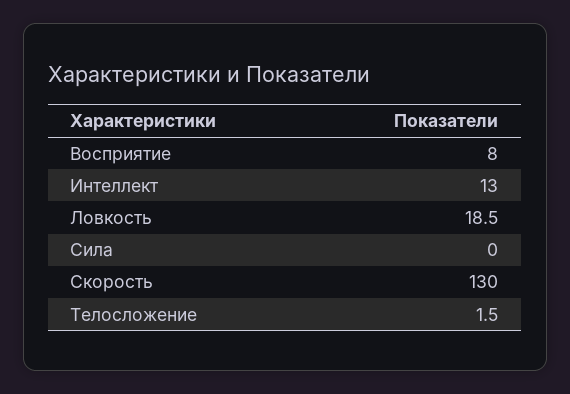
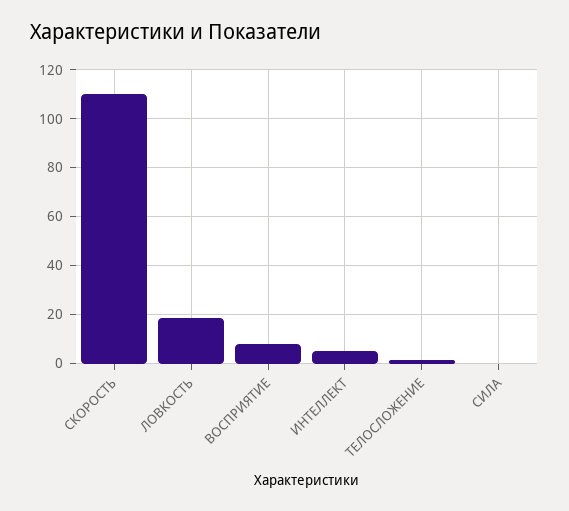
  {
    "Восприятие": 8,
-   "Интеллект": 13,
+   "Интеллект": 5,
    "Ловкость": 18.5,
    "Сила": 0,
-   "Скорость": 130,
+   "Скорость": 110,
    "Телосложение": 1.5
  }

